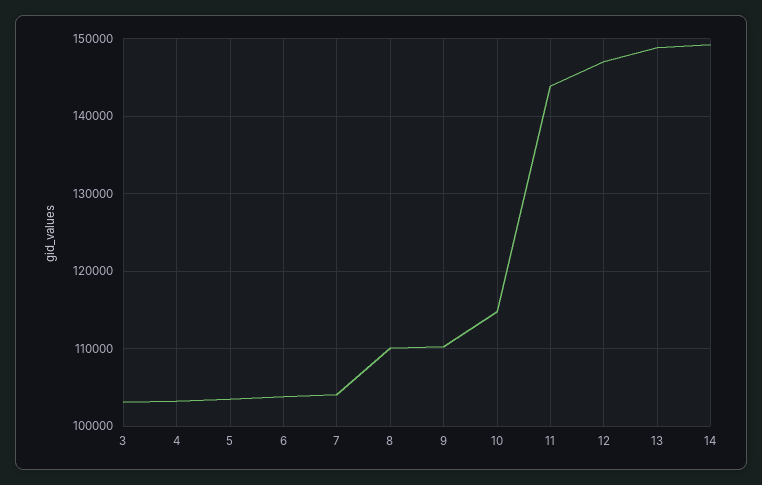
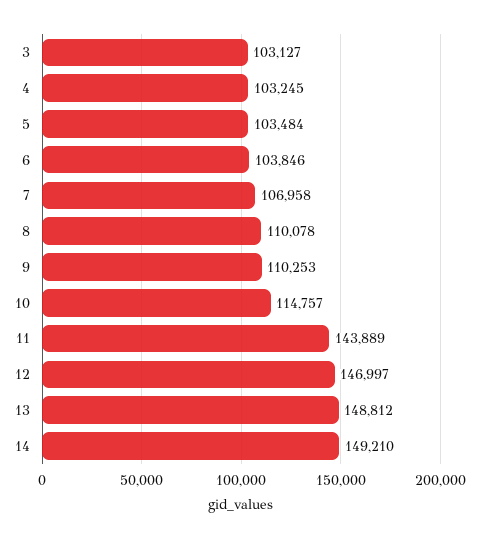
  {
    "3": 103127,
    "4": 103245,
    "5": 103484,
    "6": 103846,
-   "7": 104000,
+   "7": 106958,
    "8": 110078,
    "9": 110253,
    "10": 114757,
    "11": 143889,
    "12": 146997,
    "13": 148812,
    "14": 149210
  }

